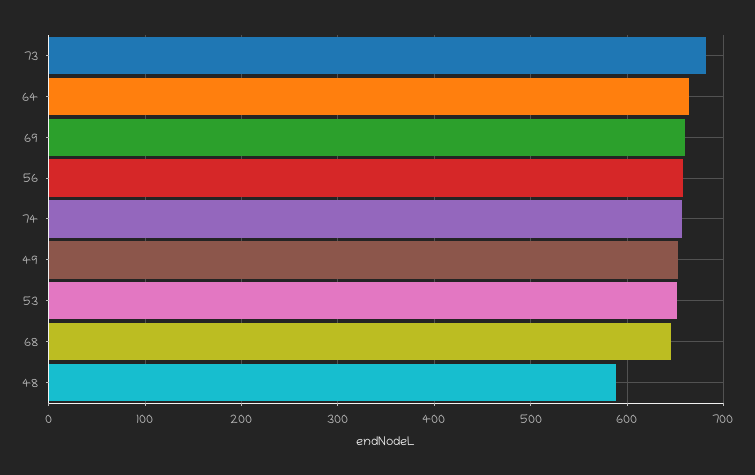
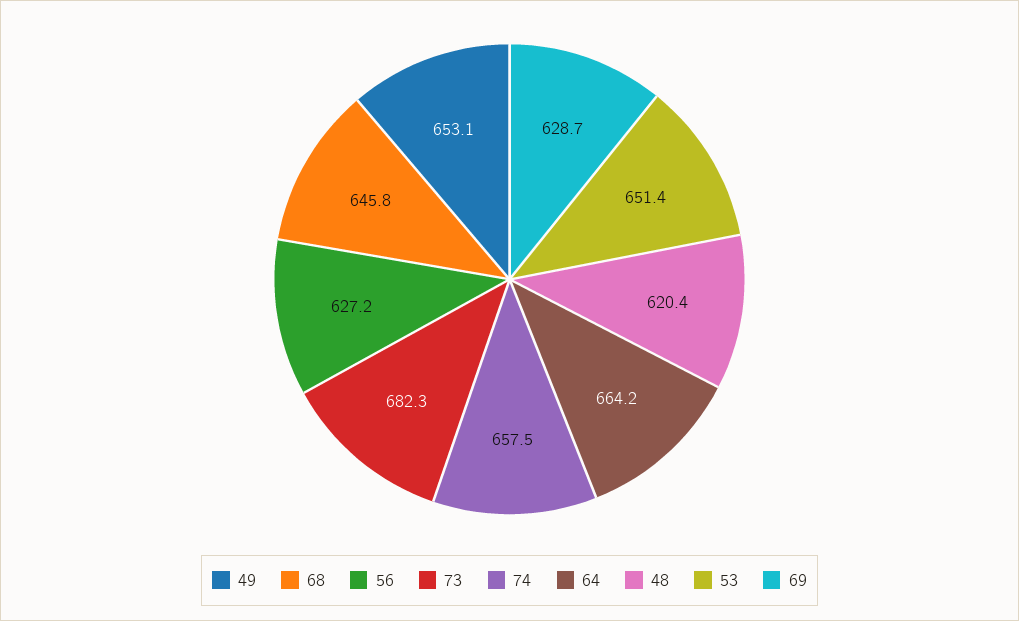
  {
    "73": 682.3,
    "64": 664.2,
-   "69": 660,
+   "69": 628.7,
-   "56": 660,
+   "56": 627.2,
    "74": 657.5,
    "49": 653.1,
    "53": 651.4,
    "68": 645.8,
-   "48": 590
+   "48": 620.4
  }

